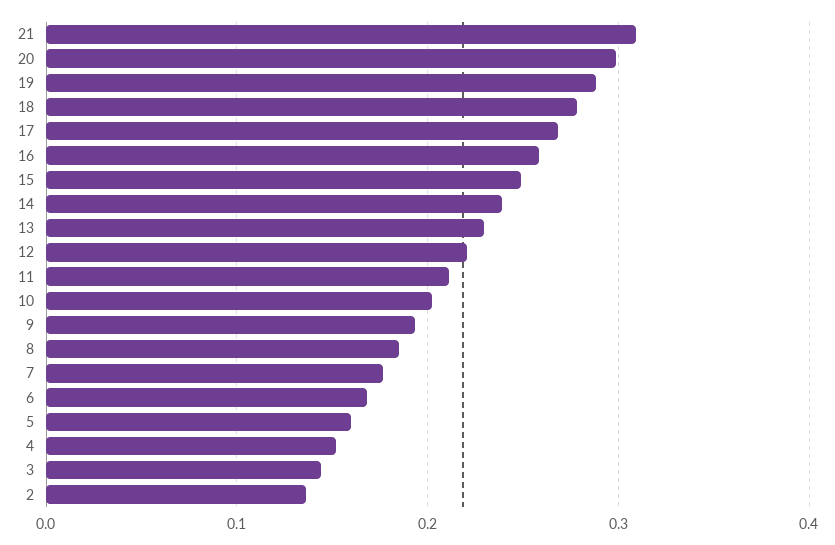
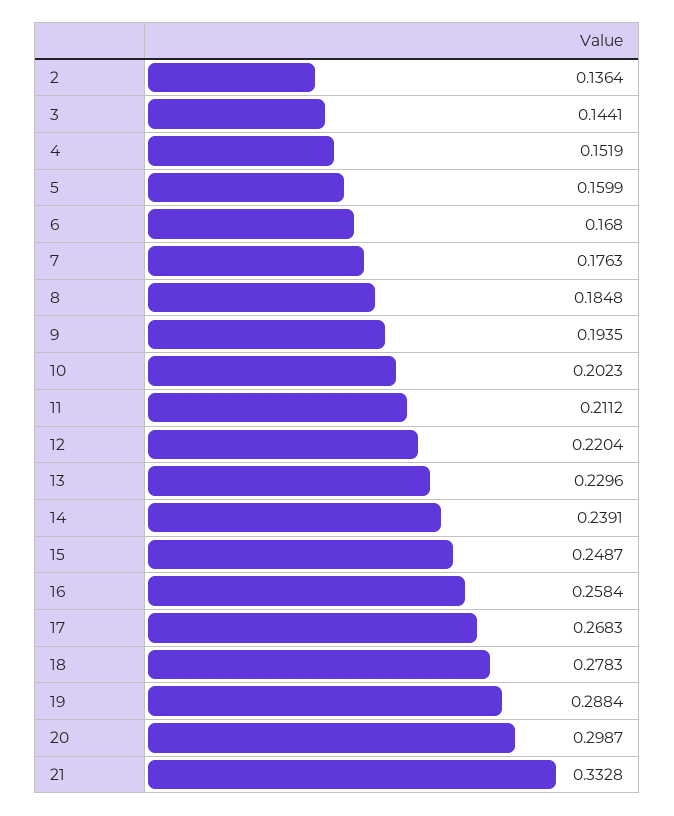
  {
-   "21": 0.31,
+   "21": 0.3328,
    "20": 0.2987,
    "19": 0.2884,
    "18": 0.2783,
    "17": 0.2683,
    "16": 0.2584,
    "15": 0.2487,
    "14": 0.2391,
    "13": 0.2296,
    "12": 0.2204,
    "11": 0.2112,
    "10": 0.2023,
    "9": 0.1935,
    "8": 0.1848,
    "7": 0.1763,
    "6": 0.168,
    "5": 0.1599,
    "4": 0.1519,
    "3": 0.1441,
    "2": 0.1364
  }

